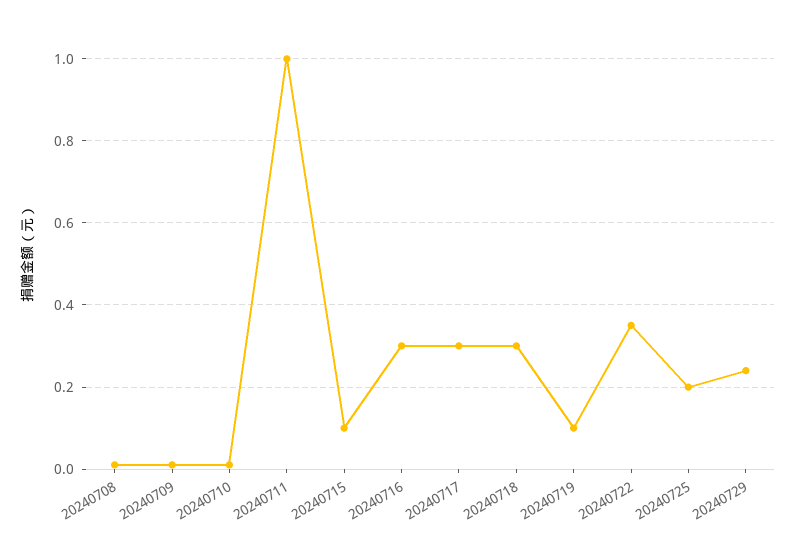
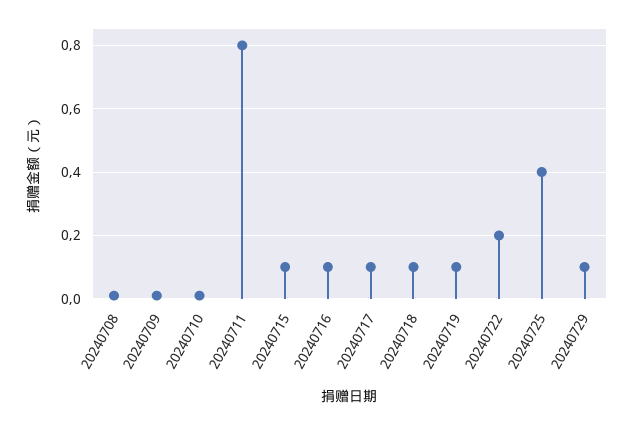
  {
    "20240708": 0,
    "20240709": 0,
    "20240710": 0,
-   "20240711": 1,
+   "20240711": 0.8,
    "20240715": 0.1,
-   "20240716": 0.3,
+   "20240716": 0.1,
-   "20240717": 0.3,
+   "20240717": 0.1,
-   "20240718": 0.3,
+   "20240718": 0.1,
    "20240719": 0.1,
-   "20240722": 0.35,
+   "20240722": 0.2,
-   "20240725": 0.2,
+   "20240725": 0.4,
-   "20240729": 0.25
+   "20240729": 0.1
  }

